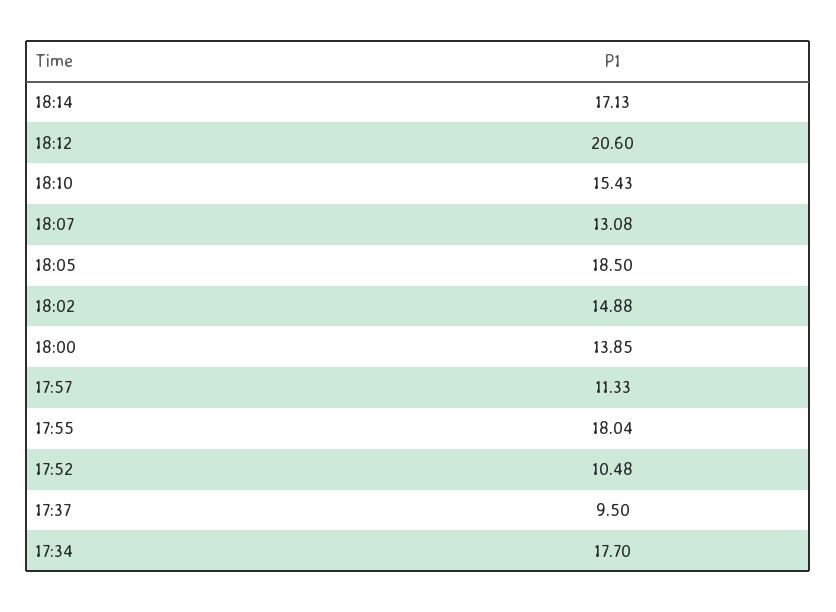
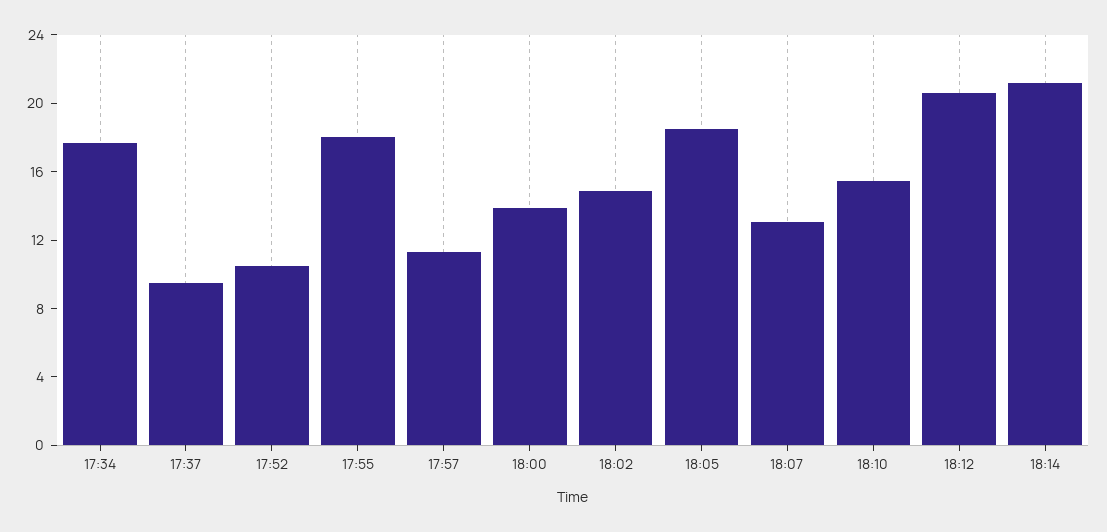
  {
-   "18:14": 17.13,
+   "18:14": 21,
    "18:12": 20.6,
    "18:10": 15.43,
    "18:07": 13.08,
    "18:05": 18.5,
    "18:02": 14.88,
    "18:00": 13.85,
    "17:57": 11.33,
    "17:55": 18.04,
    "17:52": 10.48,
    "17:37": 9.5,
    "17:34": 17.7
  }

